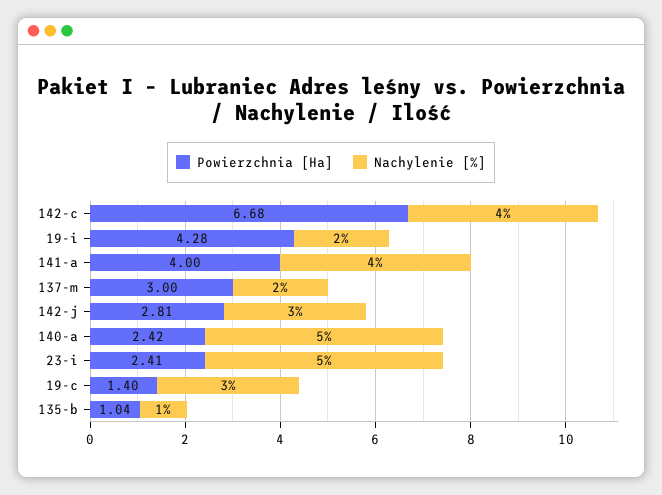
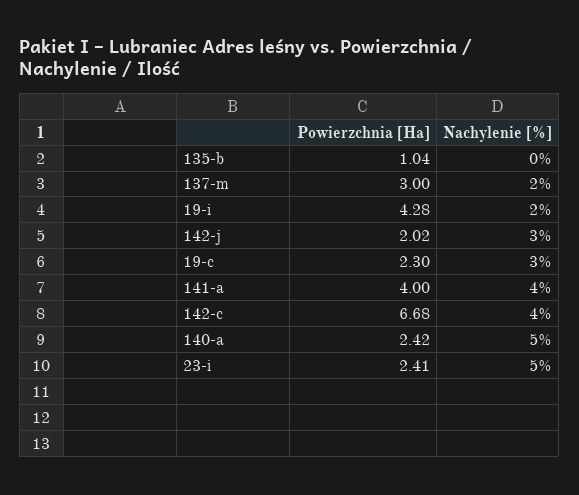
  {
    "Powierzchnia [Ha]": {
      "142-c": 6.68,
      "19-i": 4.28,
      "141-a": 4,
      "137-m": 3,
-     "142-j": 2.81,
+     "142-j": 2.02,
      "140-a": 2.42,
      "23-i": 2.41,
-     "19-c": 1.4,
+     "19-c": 2.3,
      "135-b": 1.04
    },
    "Nachylenie [%]": {
      "142-c": 4,
      "19-i": 2,
      "141-a": 4,
      "137-m": 2,
      "142-j": 3,
      "140-a": 5,
      "23-i": 5,
      "19-c": 3,
-     "135-b": 1
+     "135-b": 0
    }
  }

